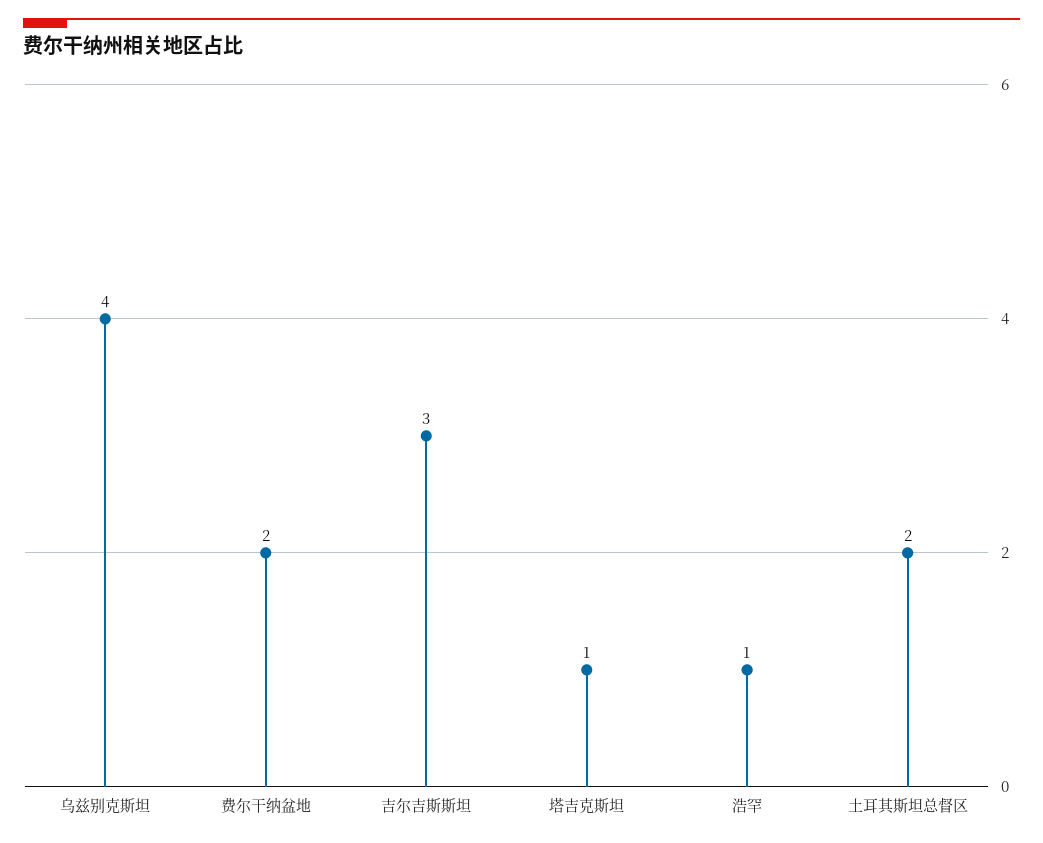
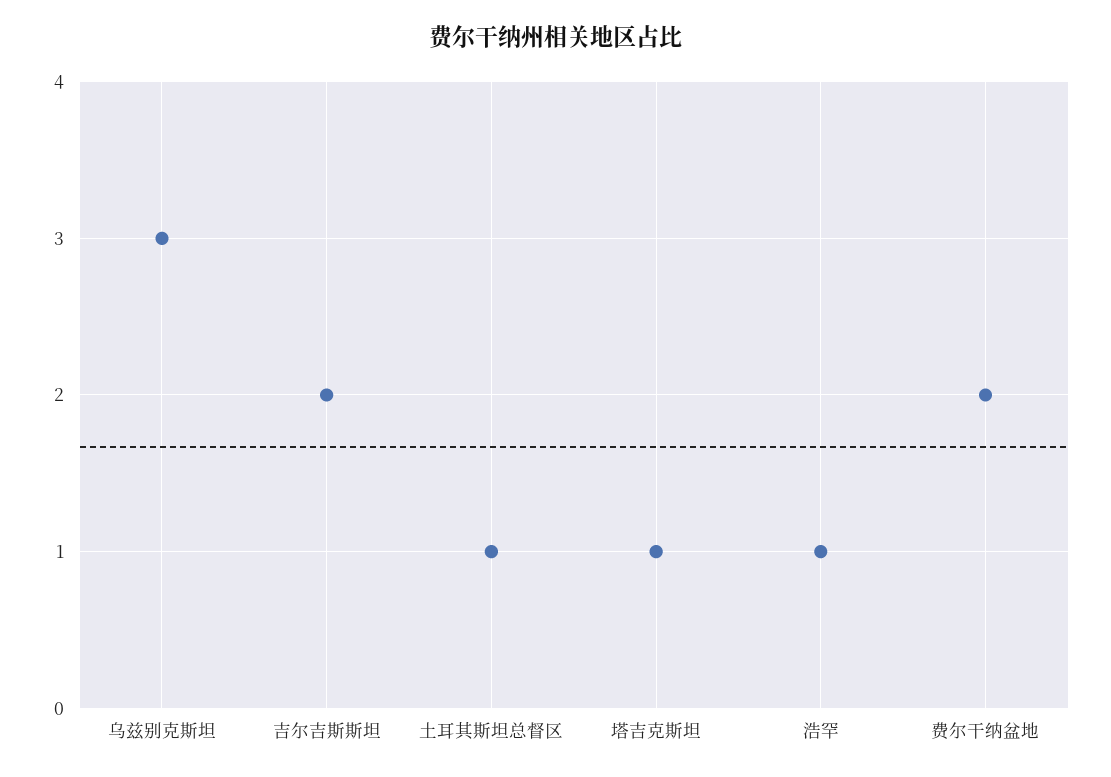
  {
-   "乌兹别克斯坦": 4,
+   "乌兹别克斯坦": 3,
    "费尔干纳盆地": 2,
-   "吉尔吉斯斯坦": 3,
+   "吉尔吉斯斯坦": 2,
    "塔吉克斯坦": 1,
    "浩罕": 1,
-   "土耳其斯坦总督区": 2
+   "土耳其斯坦总督区": 1
  }

